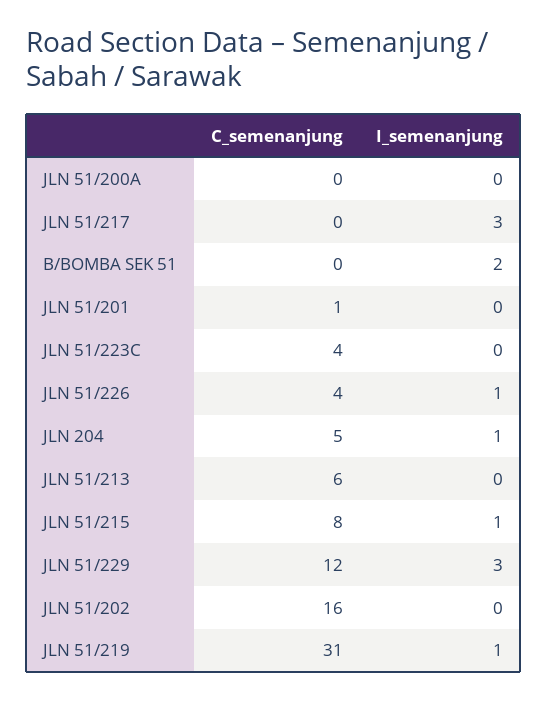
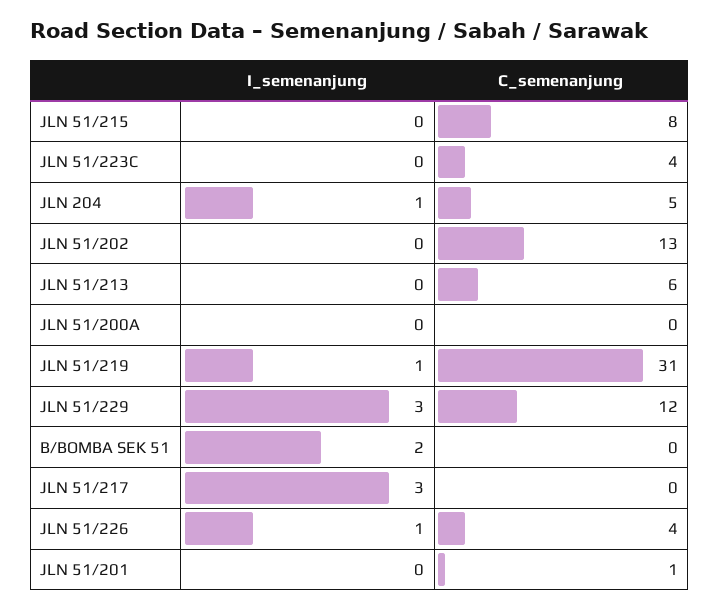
  {
    "C_semenanjung": {
      "JLN 51/200A": 0,
      "JLN 51/217": 0,
      "B/BOMBA SEK 51": 0,
      "JLN 51/201": 1,
      "JLN 51/223C": 4,
      "JLN 51/226": 4,
      "JLN 204": 5,
      "JLN 51/213": 6,
      "JLN 51/215": 8,
      "JLN 51/229": 12,
-     "JLN 51/202": 16,
+     "JLN 51/202": 13,
      "JLN 51/219": 31
    },
    "I_semenanjung": {
      "JLN 51/200A": 0,
      "JLN 51/217": 3,
      "B/BOMBA SEK 51": 2,
      "JLN 51/201": 0,
      "JLN 51/223C": 0,
      "JLN 51/226": 1,
      "JLN 204": 1,
      "JLN 51/213": 0,
-     "JLN 51/215": 1,
+     "JLN 51/215": 0,
      "JLN 51/229": 3,
      "JLN 51/202": 0,
      "JLN 51/219": 1
    }
  }

